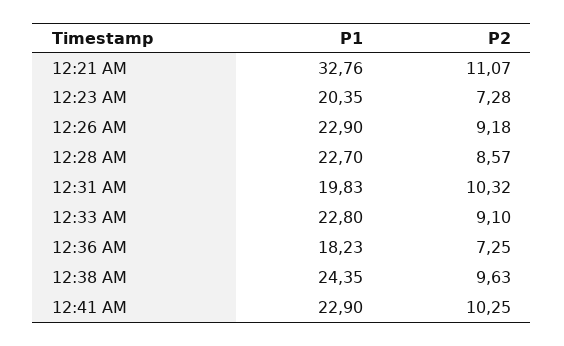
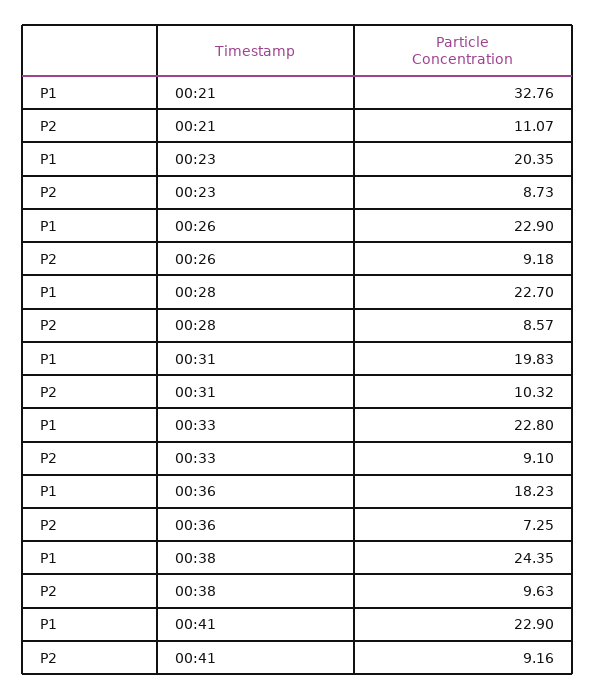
  {
    "P1": {
      "12:21 AM": 32.76,
      "12:23 AM": 20.35,
      "12:26 AM": 22.9,
      "12:28 AM": 22.7,
      "12:31 AM": 19.83,
      "12:33 AM": 22.8,
      "12:36 AM": 18.23,
      "12:38 AM": 24.35,
      "12:41 AM": 22.9
    },
    "P2": {
      "12:21 AM": 11.07,
-     "12:23 AM": 7.28,
+     "12:23 AM": 8.73,
      "12:26 AM": 9.18,
      "12:28 AM": 8.57,
      "12:31 AM": 10.32,
      "12:33 AM": 9.1,
      "12:36 AM": 7.25,
      "12:38 AM": 9.63,
-     "12:41 AM": 10.25
+     "12:41 AM": 9.16
    }
  }

